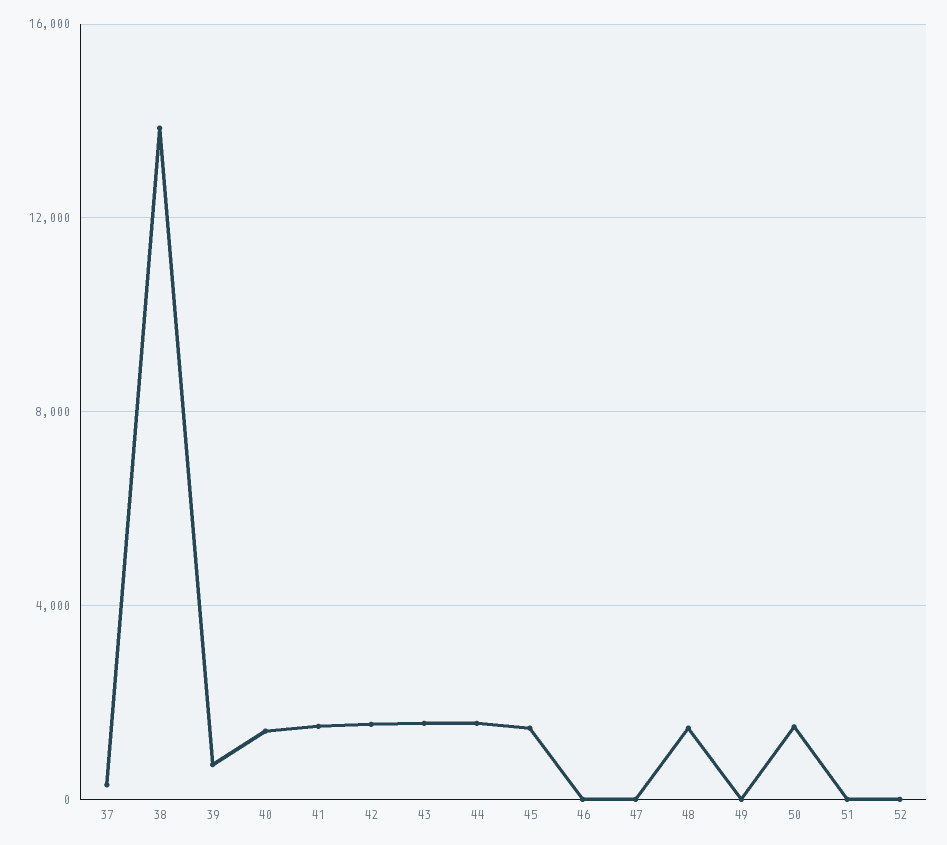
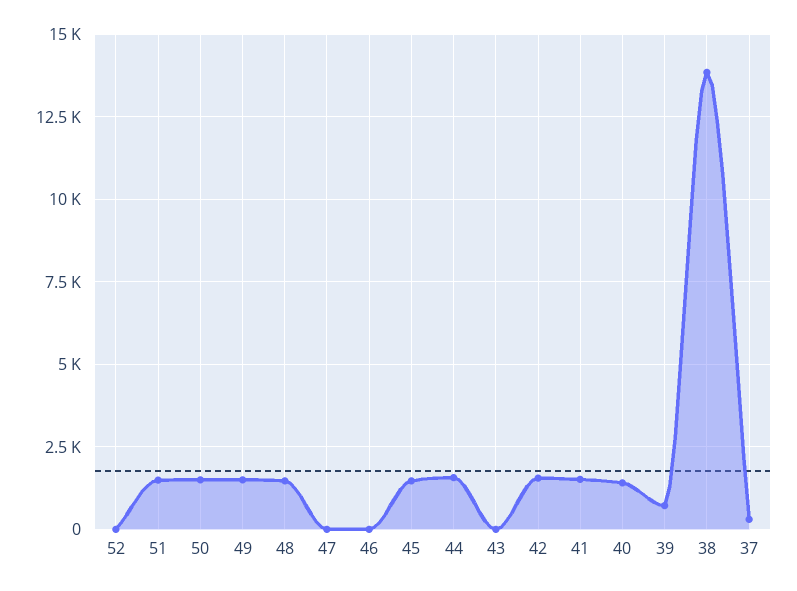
  {
    "37": 250,
    "38": 13750,
    "39": 750,
    "40": 1500,
    "41": 1500,
    "42": 1500,
-   "43": 1500,
+   "43": 0,
    "44": 1500,
    "45": 1500,
    "46": 0,
    "47": 0,
    "48": 1500,
-   "49": 0,
+   "49": 1500,
    "50": 1500,
-   "51": 0,
+   "51": 1500,
    "52": 0
  }

